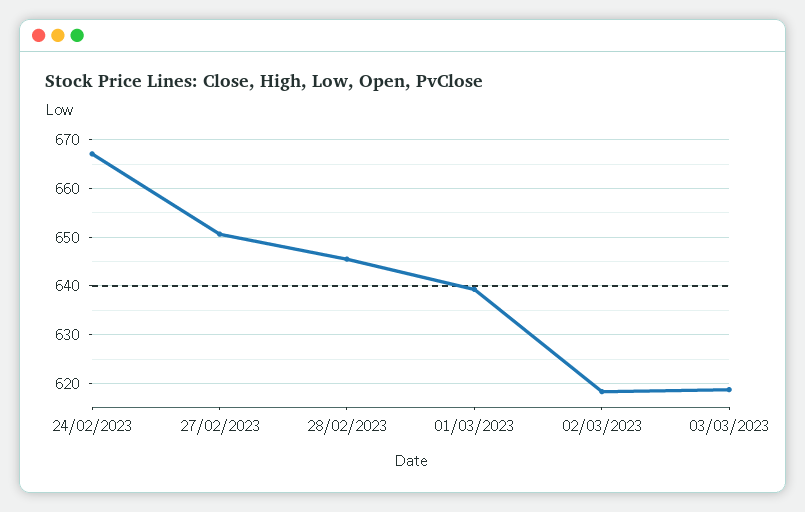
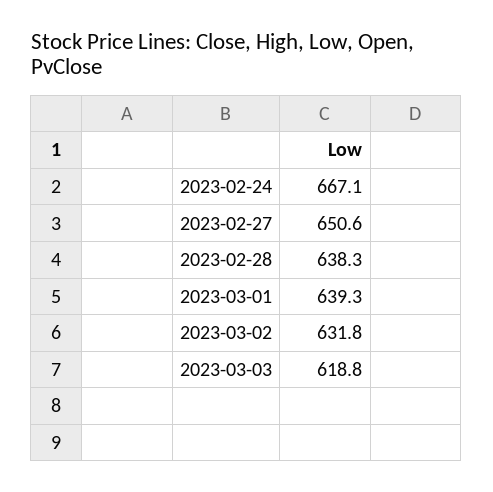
  {
    "24/02/2023": 667.1,
    "27/02/2023": 650.6,
-   "28/02/2023": 646,
+   "28/02/2023": 638.3,
    "01/03/2023": 639.3,
-   "02/03/2023": 618,
+   "02/03/2023": 631.8,
    "03/03/2023": 618.8
  }

